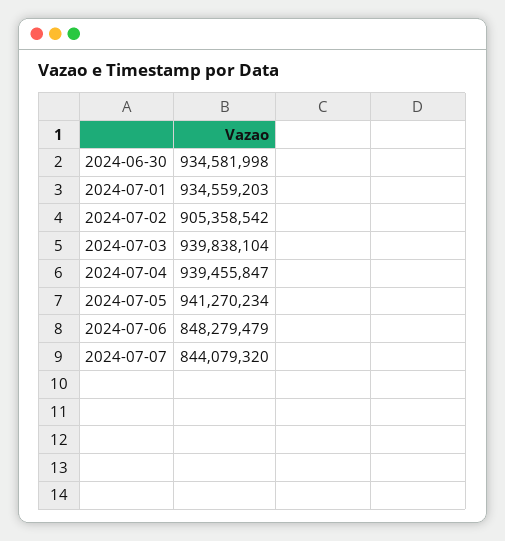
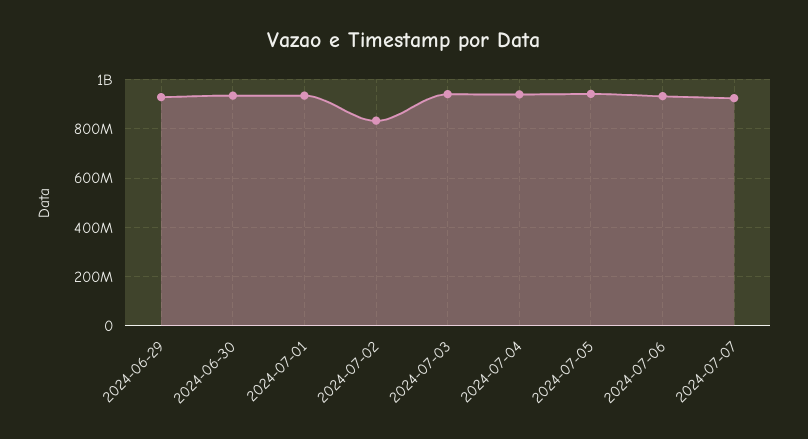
  {
    "2024-06-30": 934581998,
    "2024-07-01": 934559203,
-   "2024-07-02": 905358542,
+   "2024-07-02": 825000000,
    "2024-07-03": 939838104,
    "2024-07-04": 939455847,
    "2024-07-05": 941270234,
-   "2024-07-06": 848279479,
+   "2024-07-06": 925000000,
-   "2024-07-07": 844079320
+   "2024-07-07": 925000000,
+   "2024-06-29": 925000000
  }

